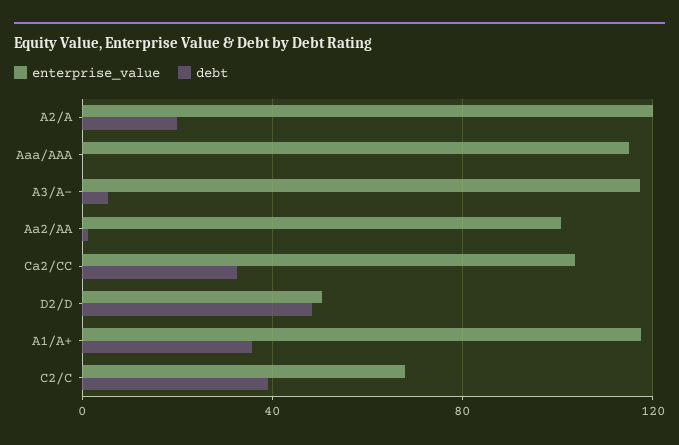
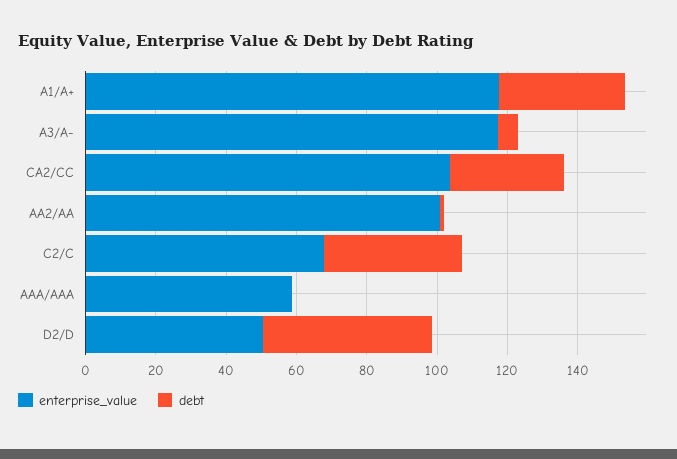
  {
    "enterprise_value": {
-     "A2/A": 120,
-     "Aaa/AAA": 115,
+     "Aaa/AAA": 60,
      "A3/A-": 115,
      "Aa2/AA": 100,
      "Ca2/CC": 105,
      "D2/D": 50,
      "A1/A+": 120,
      "C2/C": 70
    },
    "debt": {
-     "A2/A": 20,
      "Aaa/AAA": 0,
      "A3/A-": 5,
      "Aa2/AA": 0,
      "Ca2/CC": 35,
      "D2/D": 50,
      "A1/A+": 35,
      "C2/C": 40
    }
  }

